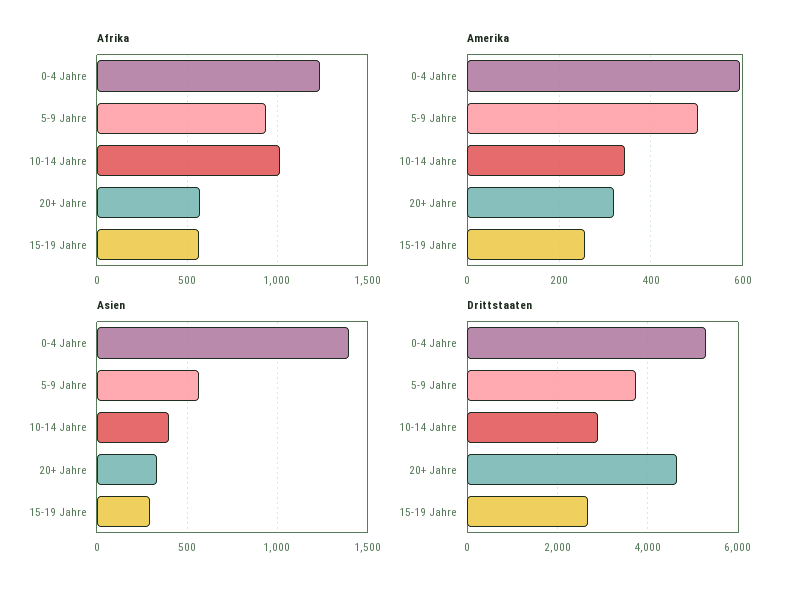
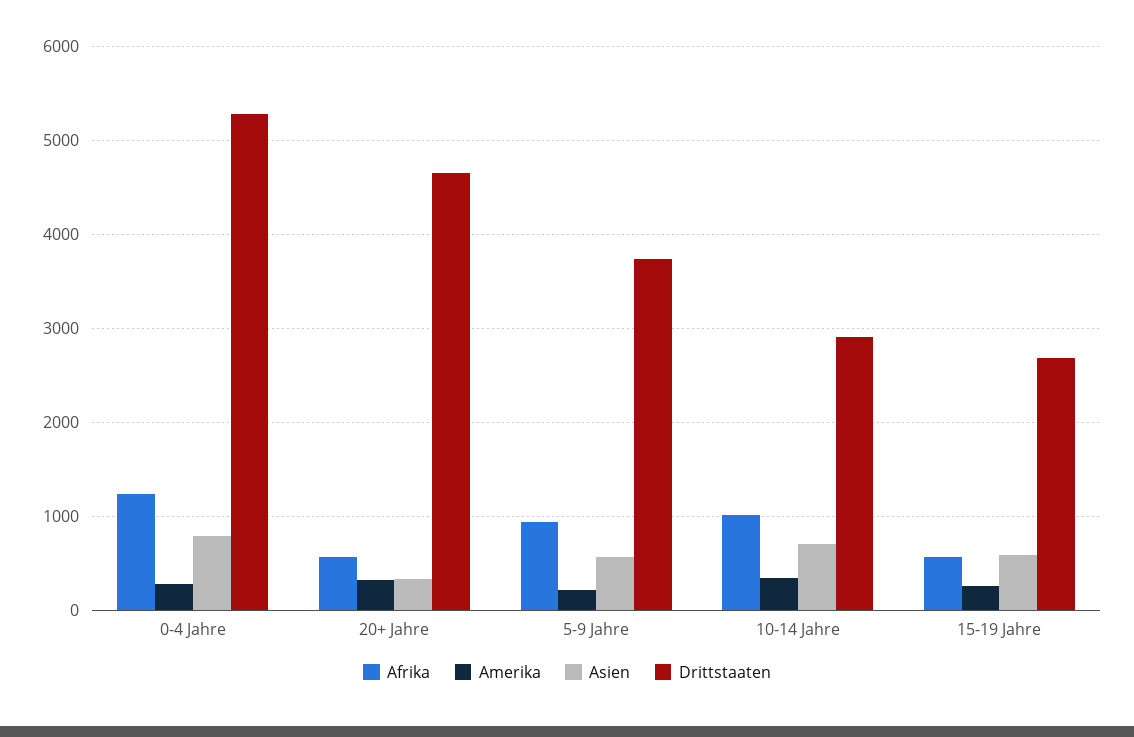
  {
    "Afrika": {
      "0-4 Jahre": 1250,
      "5-9 Jahre": 950,
      "10-14 Jahre": 1000,
      "20+ Jahre": 550,
      "15-19 Jahre": 550
    },
    "Amerika": {
-     "0-4 Jahre": 600,
+     "0-4 Jahre": 300,
-     "5-9 Jahre": 500,
+     "5-9 Jahre": 200,
      "10-14 Jahre": 340,
      "20+ Jahre": 320,
      "15-19 Jahre": 260
    },
    "Asien": {
-     "0-4 Jahre": 1400,
+     "0-4 Jahre": 800,
      "5-9 Jahre": 550,
-     "10-14 Jahre": 400,
+     "10-14 Jahre": 700,
      "20+ Jahre": 350,
-     "15-19 Jahre": 300
+     "15-19 Jahre": 600
    },
    "Drittstaaten": {
      "0-4 Jahre": 5300,
      "5-9 Jahre": 3700,
      "10-14 Jahre": 2900,
      "20+ Jahre": 4700,
      "15-19 Jahre": 2700
    }
  }

